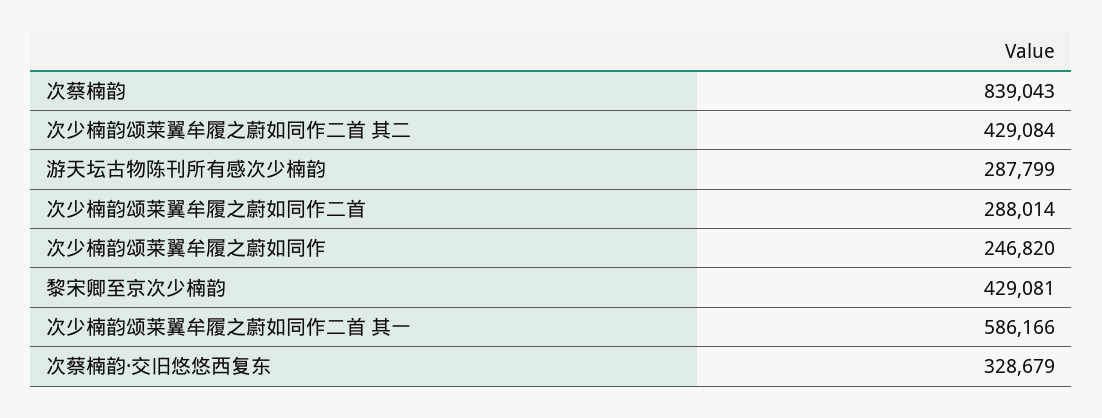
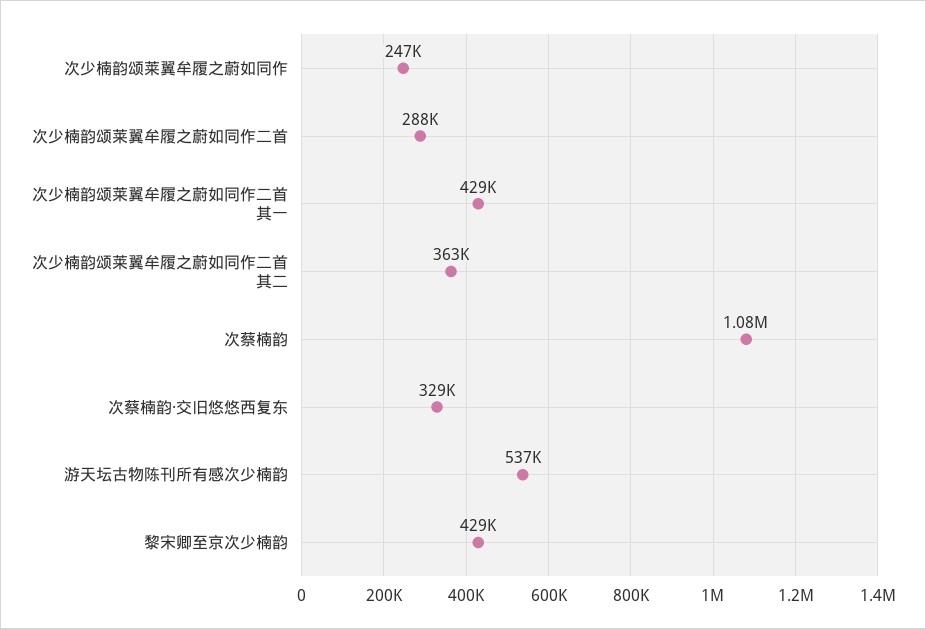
  {
-   "次蔡楠韵": 839043,
+   "次蔡楠韵": 1080000,
-   "次少楠韵颂莱翼牟履之蔚如同作二首 其二": 429084,
+   "次少楠韵颂莱翼牟履之蔚如同作二首 其二": 363000,
-   "游天坛古物陈刊所有感次少楠韵": 287799,
+   "游天坛古物陈刊所有感次少楠韵": 537000,
    "次少楠韵颂莱翼牟履之蔚如同作二首": 288014,
    "次少楠韵颂莱翼牟履之蔚如同作": 246820,
    "黎宋卿至京次少楠韵": 429081,
-   "次少楠韵颂莱翼牟履之蔚如同作二首 其一": 586166,
+   "次少楠韵颂莱翼牟履之蔚如同作二首 其一": 429000,
    "次蔡楠韵·交旧悠悠西复东": 328679
  }

